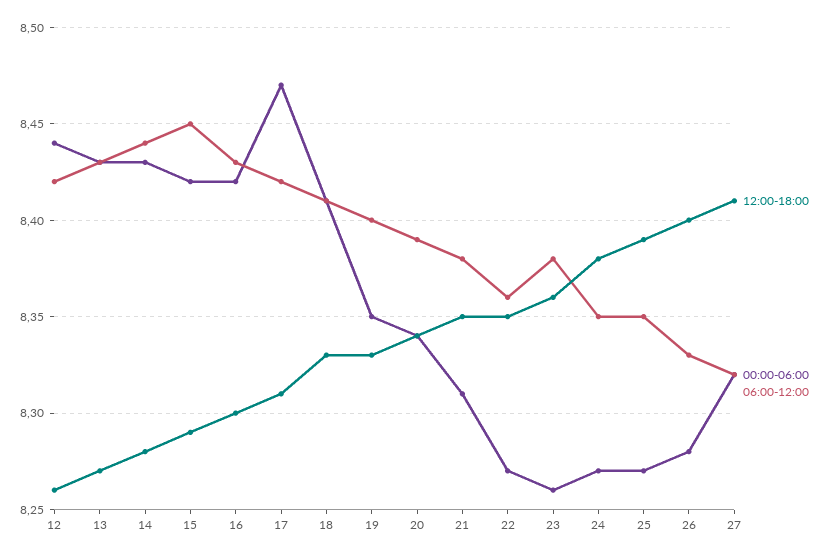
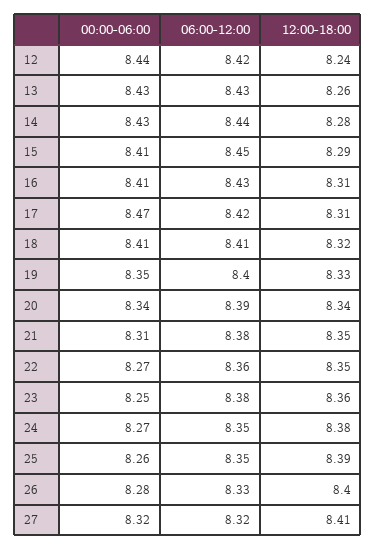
  {
    "12:00-18:00": {
-     "12": 8.26,
+     "12": 8.24,
-     "13": 8.27,
+     "13": 8.26,
      "14": 8.28,
      "15": 8.29,
-     "16": 8.3,
+     "16": 8.31,
      "17": 8.31,
-     "18": 8.33,
+     "18": 8.32,
      "19": 8.33,
      "20": 8.34,
      "21": 8.35,
      "22": 8.35,
      "23": 8.36,
      "24": 8.38,
      "25": 8.39,
      "26": 8.4,
      "27": 8.41
    },
    "00:00-06:00": {
      "12": 8.44,
      "13": 8.43,
      "14": 8.43,
-     "15": 8.42,
+     "15": 8.41,
-     "16": 8.42,
+     "16": 8.41,
      "17": 8.47,
      "18": 8.41,
      "19": 8.35,
      "20": 8.34,
      "21": 8.31,
      "22": 8.27,
-     "23": 8.26,
+     "23": 8.25,
      "24": 8.27,
-     "25": 8.27,
+     "25": 8.26,
      "26": 8.28,
      "27": 8.32
    },
    "06:00-12:00": {
      "12": 8.42,
      "13": 8.43,
      "14": 8.44,
      "15": 8.45,
      "16": 8.43,
      "17": 8.42,
      "18": 8.41,
      "19": 8.4,
      "20": 8.39,
      "21": 8.38,
      "22": 8.36,
      "23": 8.38,
      "24": 8.35,
      "25": 8.35,
      "26": 8.33,
      "27": 8.32
    }
  }

